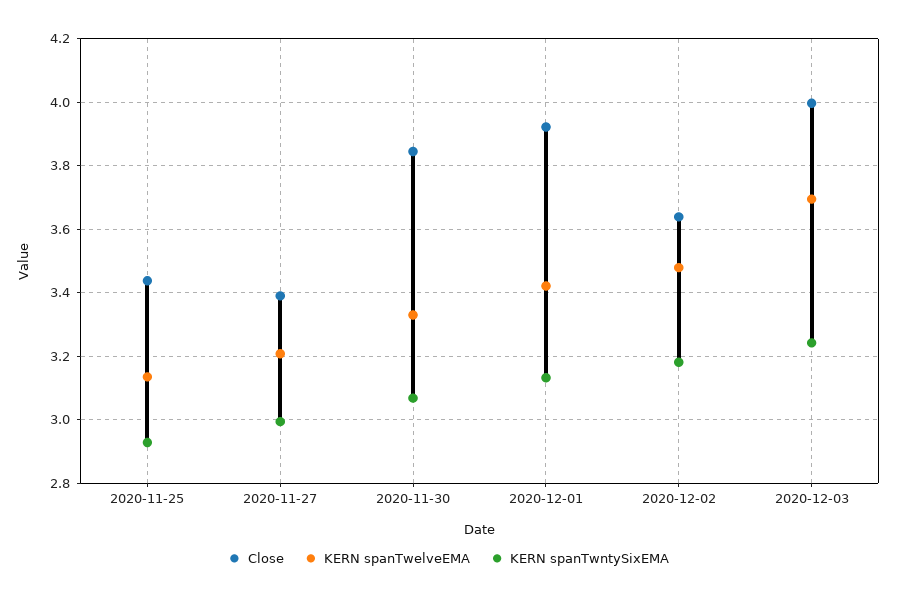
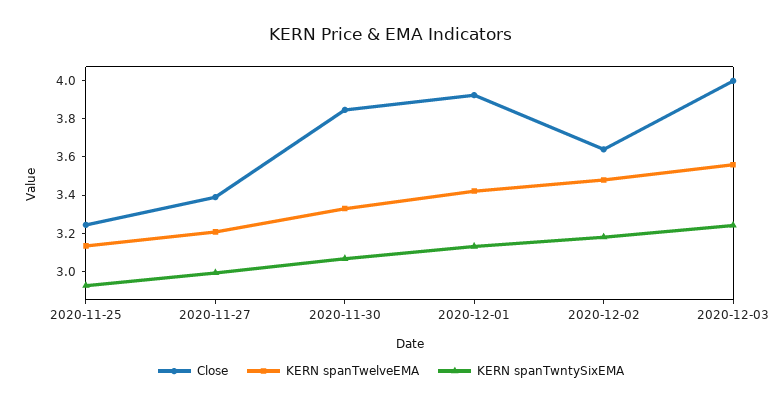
  {
    "Close": {
-     "2020-11-25": 3.44,
+     "2020-11-25": 3.25,
      "2020-11-27": 3.4,
      "2020-11-30": 3.84,
      "2020-12-01": 3.92,
      "2020-12-02": 3.64,
      "2020-12-03": 4
    },
    "KERN spanTwelveEMA": {
      "2020-11-25": 3.14,
      "2020-11-27": 3.2,
      "2020-11-30": 3.34,
      "2020-12-01": 3.42,
      "2020-12-02": 3.48,
-     "2020-12-03": 3.7
+     "2020-12-03": 3.55
    },
    "KERN spanTwntySixEMA": {
      "2020-11-25": 2.92,
      "2020-11-27": 3,
      "2020-11-30": 3.06,
      "2020-12-01": 3.14,
      "2020-12-02": 3.18,
      "2020-12-03": 3.24
    }
  }

